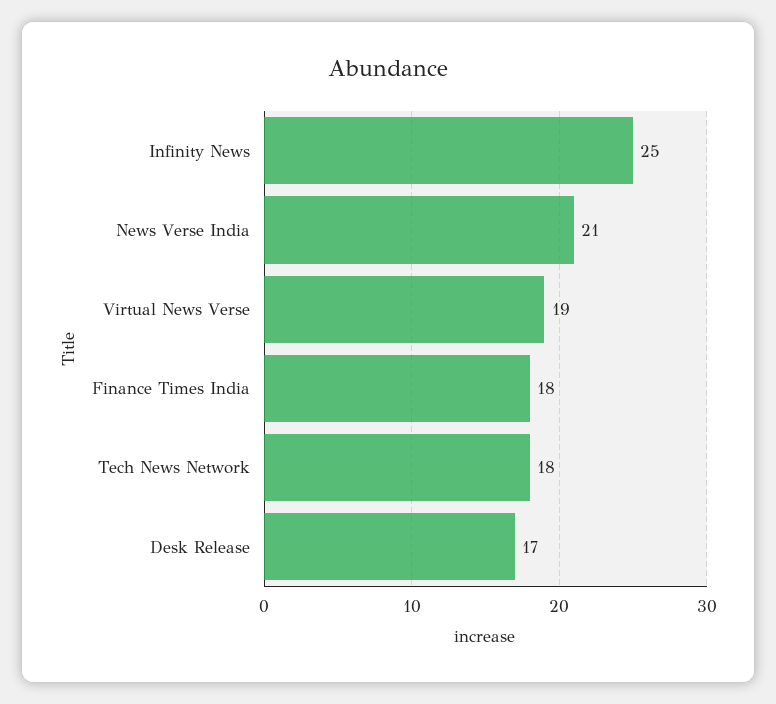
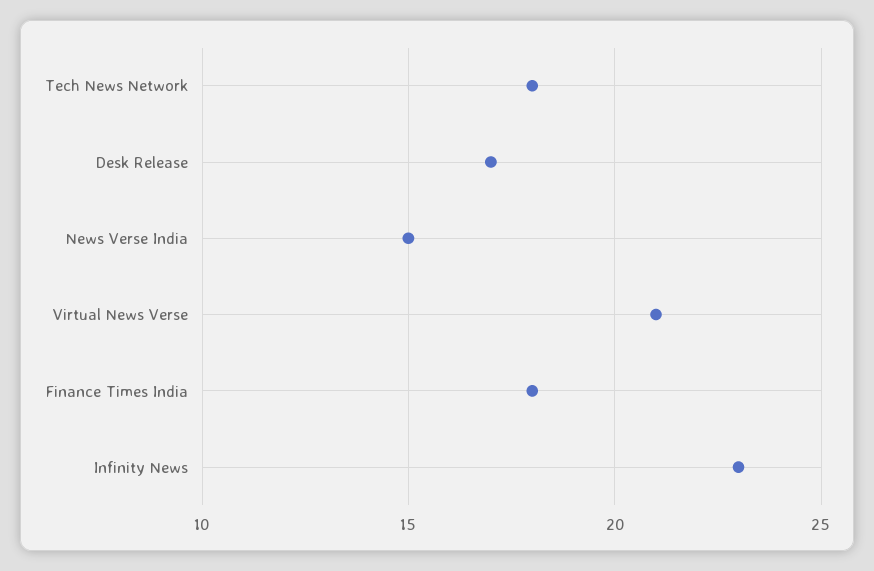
  {
-   "Infinity News": 25,
+   "Infinity News": 23,
-   "News Verse India": 21,
+   "News Verse India": 15,
-   "Virtual News Verse": 19,
+   "Virtual News Verse": 21,
    "Finance Times India": 18,
    "Tech News Network": 18,
    "Desk Release": 17
  }

